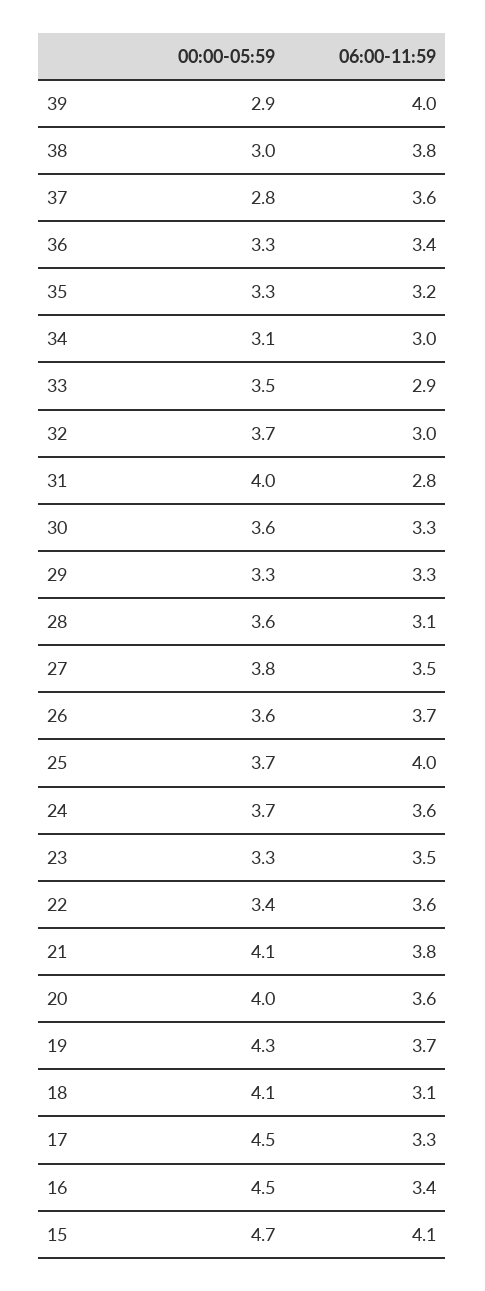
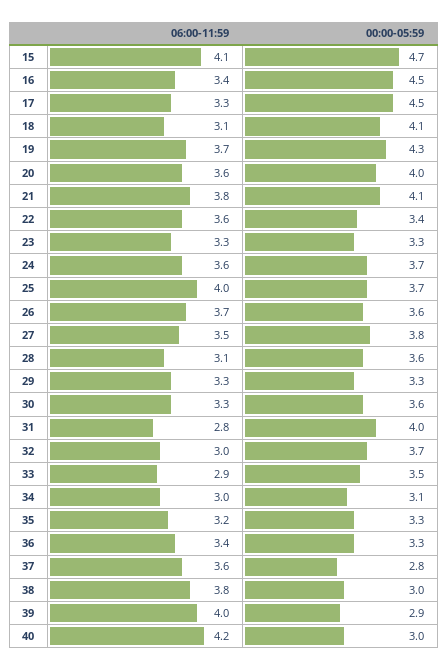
  {
    "00:00-05:59": {
      "39": 2.9,
      "38": 3,
      "37": 2.8,
      "36": 3.3,
      "35": 3.3,
      "34": 3.1,
      "33": 3.5,
      "32": 3.7,
      "31": 4,
      "30": 3.6,
      "29": 3.3,
      "28": 3.6,
      "27": 3.8,
      "26": 3.6,
      "25": 3.7,
      "24": 3.7,
      "23": 3.3,
      "22": 3.4,
      "21": 4.1,
      "20": 4,
      "19": 4.3,
      "18": 4.1,
      "17": 4.5,
      "16": 4.5,
-     "15": 4.7
+     "15": 4.7,
+     "40": 3
    },
    "06:00-11:59": {
      "39": 4,
      "38": 3.8,
      "37": 3.6,
      "36": 3.4,
      "35": 3.2,
      "34": 3,
      "33": 2.9,
      "32": 3,
      "31": 2.8,
      "30": 3.3,
      "29": 3.3,
      "28": 3.1,
      "27": 3.5,
      "26": 3.7,
      "25": 4,
      "24": 3.6,
-     "23": 3.5,
+     "23": 3.3,
      "22": 3.6,
      "21": 3.8,
      "20": 3.6,
      "19": 3.7,
      "18": 3.1,
      "17": 3.3,
      "16": 3.4,
-     "15": 4.1
+     "15": 4.1,
+     "40": 4.2
    }
  }

